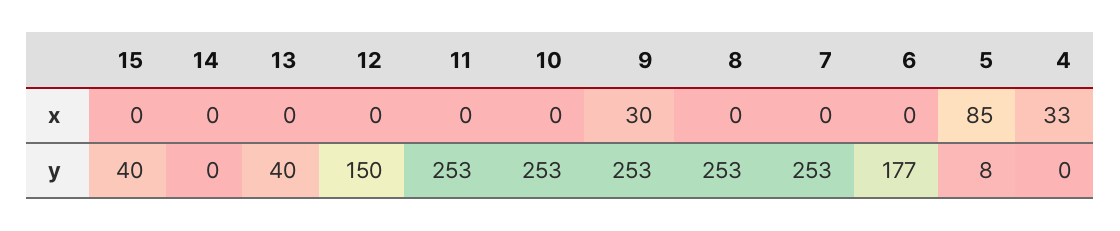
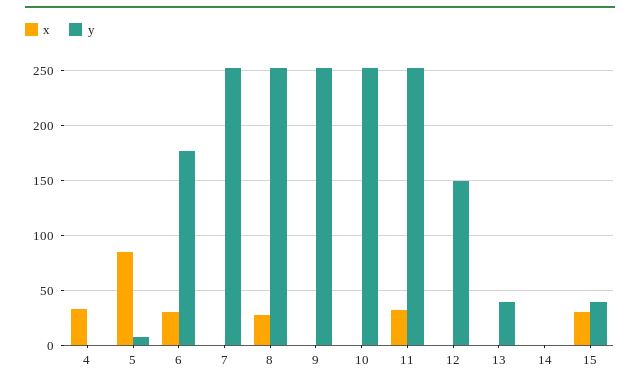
  {
    "x": {
-     "15": 0,
+     "15": 30,
      "14": 0,
      "13": 0,
      "12": 0,
-     "11": 0,
+     "11": 30,
      "10": 0,
-     "9": 30,
+     "9": 0,
-     "8": 0,
+     "8": 30,
      "7": 0,
-     "6": 0,
+     "6": 30,
      "5": 85,
      "4": 33
    },
    "y": {
      "15": 40,
      "14": 0,
      "13": 40,
      "12": 150,
      "11": 253,
      "10": 253,
      "9": 253,
      "8": 253,
      "7": 253,
      "6": 177,
      "5": 8,
      "4": 0
    }
  }

